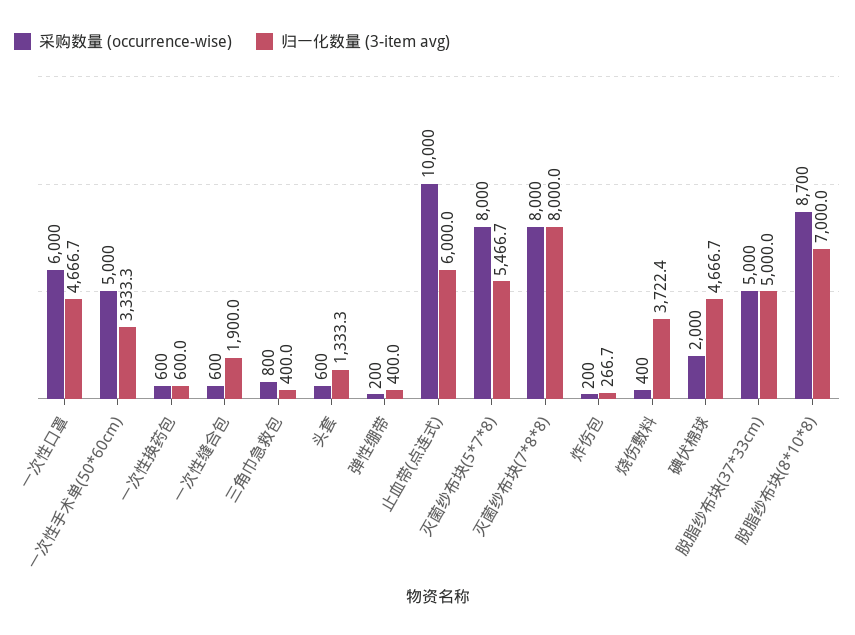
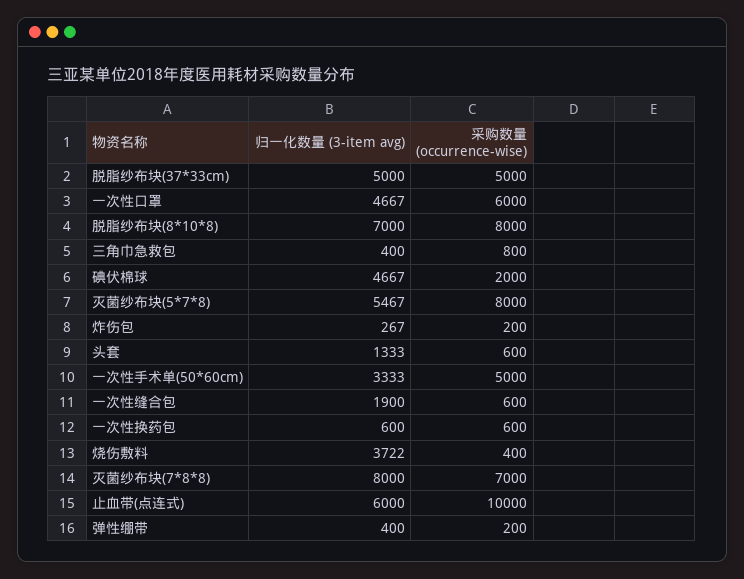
  {
    "采购数量 (occurrence-wise)": {
      "一次性口罩": 6000,
      "一次性手术单(50*60cm)": 5000,
      "一次性换药包": 600,
      "一次性缝合包": 600,
      "三角巾急救包": 800,
      "头套": 600,
      "弹性绷带": 200,
      "止血带(点连式)": 10000,
      "灭菌纱布块(5*7*8)": 8000,
-     "灭菌纱布块(7*8*8)": 8000,
+     "灭菌纱布块(7*8*8)": 7000,
      "炸伤包": 200,
      "烧伤敷料": 400,
      "碘伏棉球": 2000,
      "脱脂纱布块(37*33cm)": 5000,
-     "脱脂纱布块(8*10*8)": 8700
+     "脱脂纱布块(8*10*8)": 8000
    },
    "归一化数量 (3-item avg)": {
      "一次性口罩": 4666.7,
      "一次性手术单(50*60cm)": 3333.3,
      "一次性换药包": 600,
      "一次性缝合包": 1900,
      "三角巾急救包": 400,
      "头套": 1333.3,
      "弹性绷带": 400,
      "止血带(点连式)": 6000,
      "灭菌纱布块(5*7*8)": 5466.7,
      "灭菌纱布块(7*8*8)": 8000,
      "炸伤包": 266.7,
      "烧伤敷料": 3722.4,
      "碘伏棉球": 4666.7,
      "脱脂纱布块(37*33cm)": 5000,
      "脱脂纱布块(8*10*8)": 7000
    }
  }

